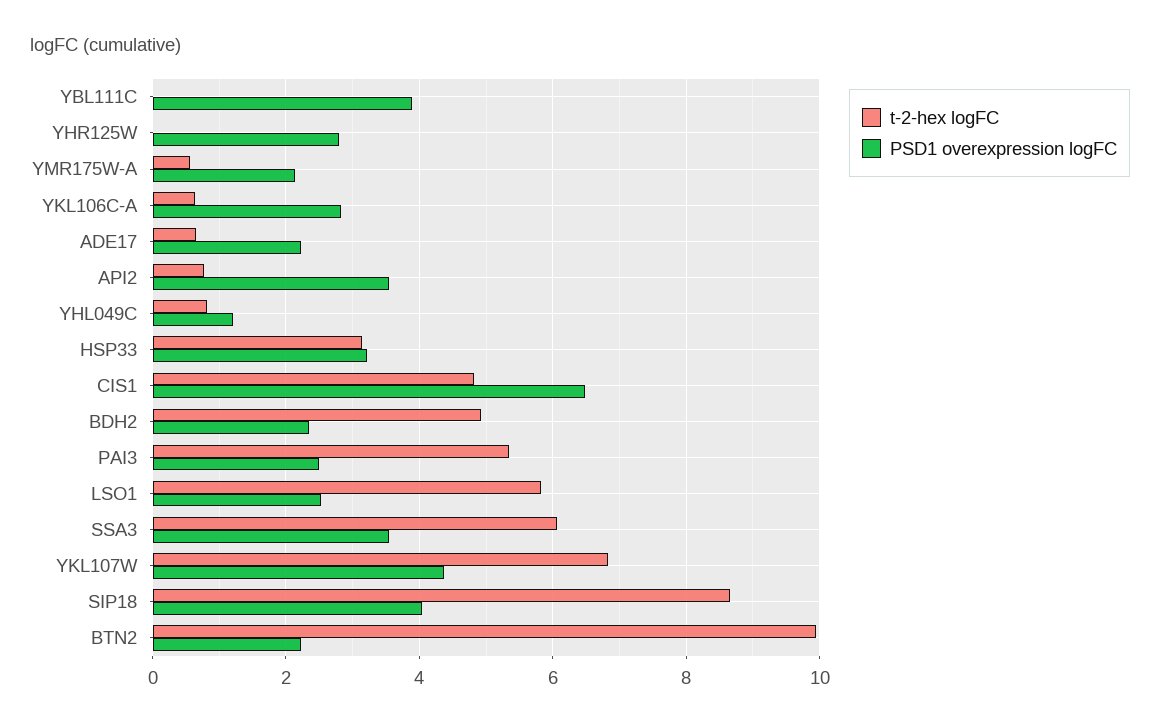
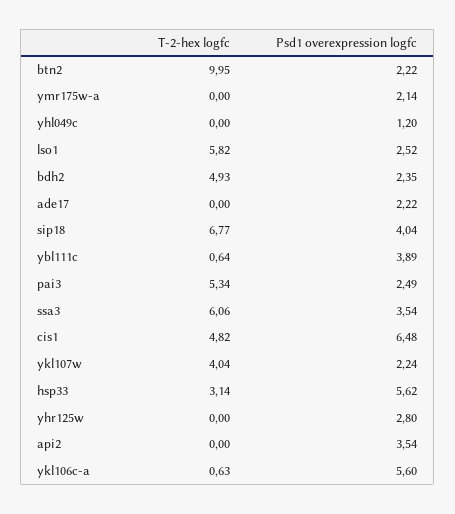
  {
    "t-2-hex logFC": {
-     "YBL111C": 0,
+     "YBL111C": 0.64,
      "YHR125W": 0,
-     "YMR175W-A": 0.6,
+     "YMR175W-A": 0,
      "YKL106C-A": 0.63,
-     "ADE17": 0.6,
+     "ADE17": 0,
-     "API2": 0.8,
+     "API2": 0,
-     "YHL049C": 0.8,
+     "YHL049C": 0,
      "HSP33": 3.14,
      "CIS1": 4.82,
      "BDH2": 4.93,
      "PAI3": 5.34,
      "LSO1": 5.82,
      "SSA3": 6.06,
-     "YKL107W": 6.8,
+     "YKL107W": 4.04,
-     "SIP18": 8.6,
+     "SIP18": 6.77,
      "BTN2": 9.95
    },
    "PSD1 overexpression logFC": {
      "YBL111C": 3.89,
      "YHR125W": 2.8,
      "YMR175W-A": 2.14,
-     "YKL106C-A": 2.8,
+     "YKL106C-A": 5.6,
      "ADE17": 2.22,
      "API2": 3.54,
      "YHL049C": 1.2,
-     "HSP33": 3.2,
+     "HSP33": 5.62,
      "CIS1": 6.48,
      "BDH2": 2.35,
      "PAI3": 2.49,
      "LSO1": 2.52,
      "SSA3": 3.54,
-     "YKL107W": 4.4,
+     "YKL107W": 2.24,
      "SIP18": 4.04,
      "BTN2": 2.22
    }
  }

